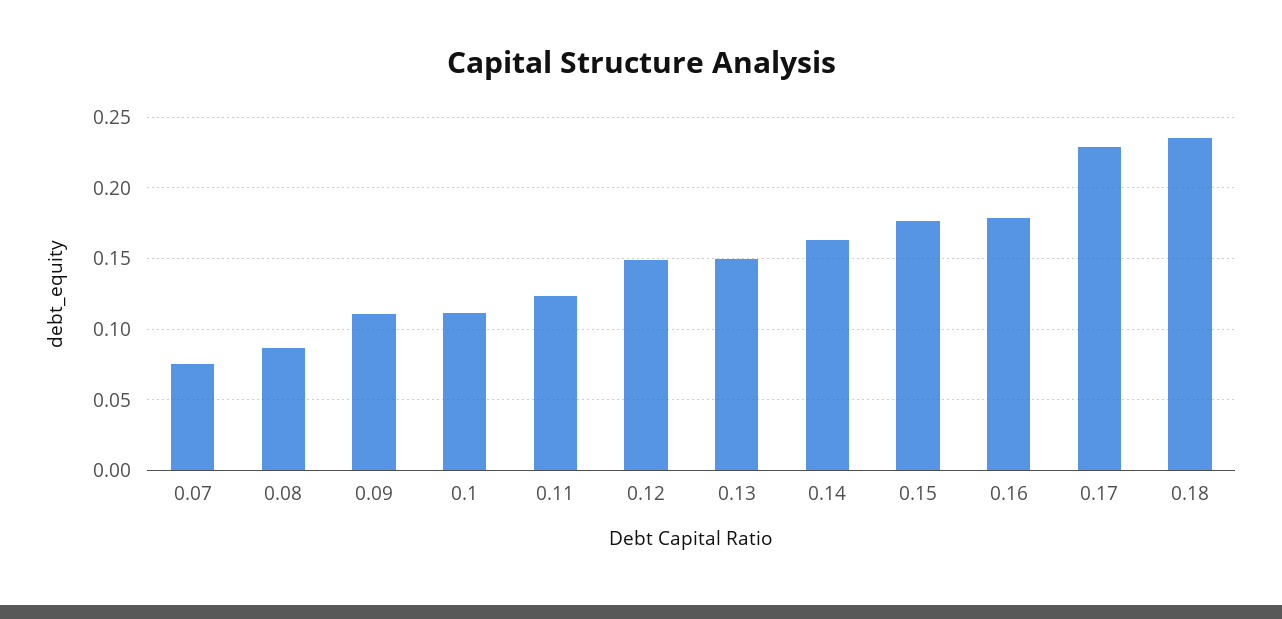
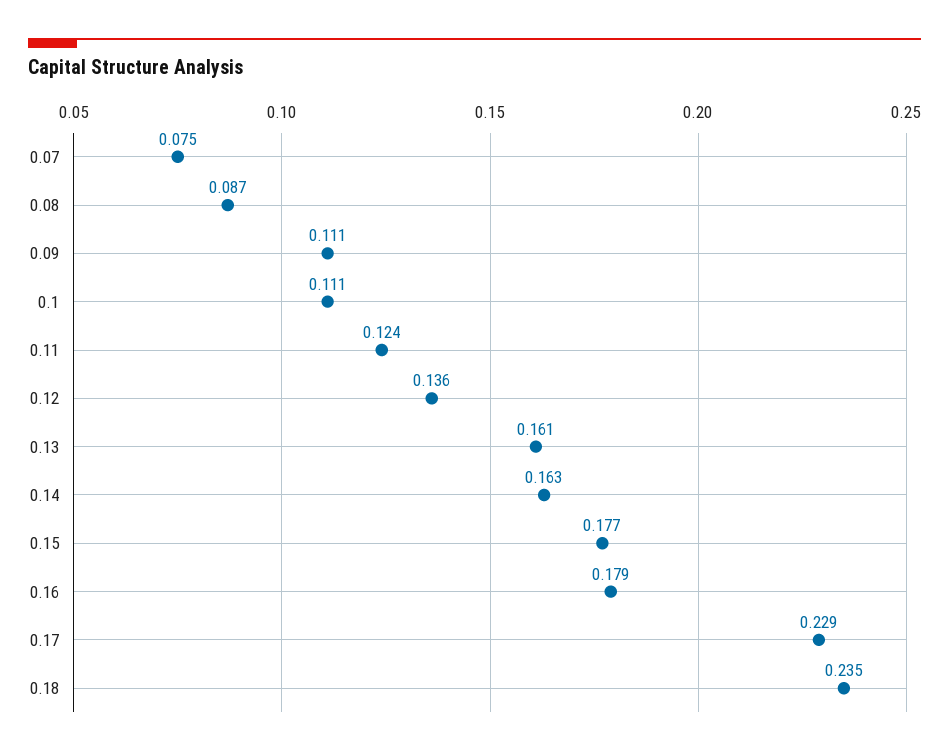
  {
    "0.07": 0.075,
    "0.08": 0.087,
    "0.09": 0.111,
    "0.1": 0.111,
    "0.11": 0.124,
-   "0.12": 0.15,
+   "0.12": 0.136,
-   "0.13": 0.15,
+   "0.13": 0.161,
    "0.14": 0.163,
    "0.15": 0.177,
    "0.16": 0.179,
    "0.17": 0.229,
    "0.18": 0.235
  }

